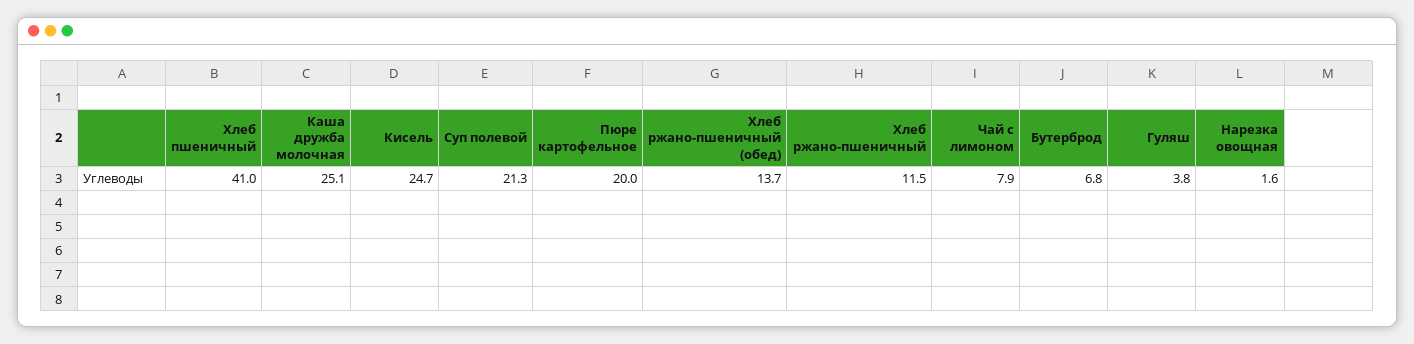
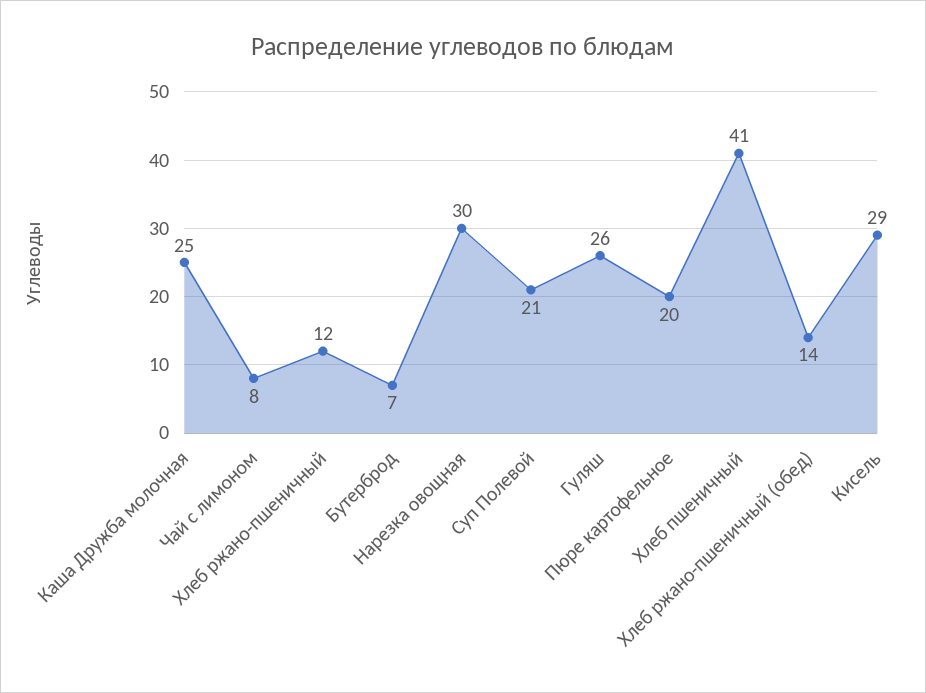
  {
    "Хлеб пшеничный": 41,
    "Каша дружба молочная": 25.1,
-   "Кисель": 24.7,
+   "Кисель": 29,
    "Суп полевой": 21.3,
    "Пюре картофельное": 20,
    "Хлеб ржано-пшеничный (обед)": 13.7,
    "Хлеб ржано-пшеничный": 11.5,
    "Чай с лимоном": 7.9,
    "Бутерброд": 6.8,
-   "Гуляш": 3.8,
+   "Гуляш": 26,
-   "Нарезка овощная": 1.6
+   "Нарезка овощная": 30
  }

